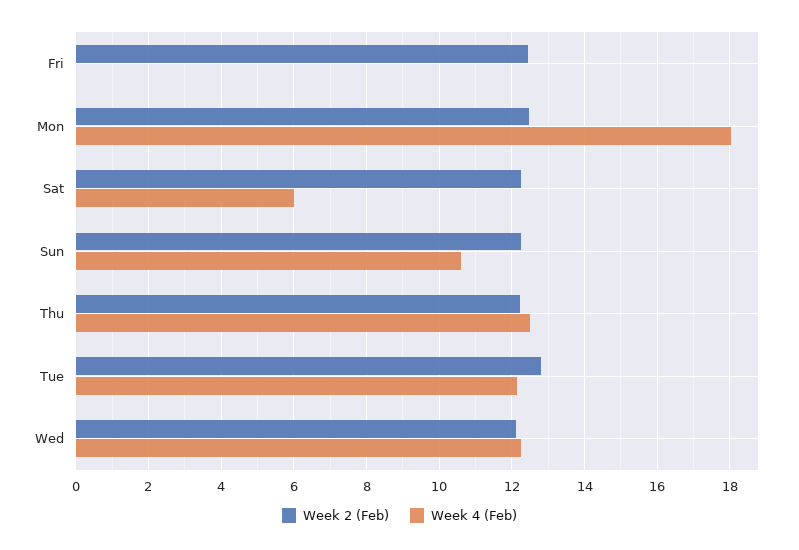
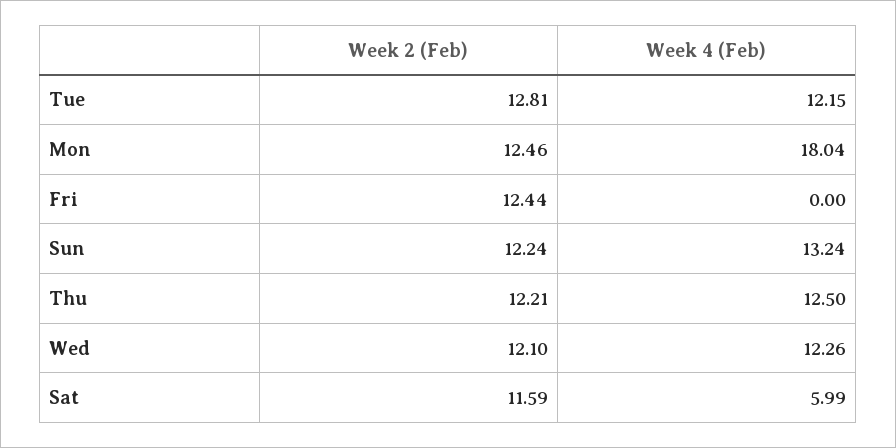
  {
    "Week 2 (Feb)": {
      "Fri": 12.44,
      "Mon": 12.46,
-     "Sat": 12.2,
+     "Sat": 11.59,
      "Sun": 12.24,
      "Thu": 12.21,
      "Tue": 12.81,
      "Wed": 12.1
    },
    "Week 4 (Feb)": {
      "Fri": 0,
      "Mon": 18.04,
      "Sat": 5.99,
-     "Sun": 10.6,
+     "Sun": 13.24,
      "Thu": 12.5,
      "Tue": 12.15,
      "Wed": 12.26
    }
  }

